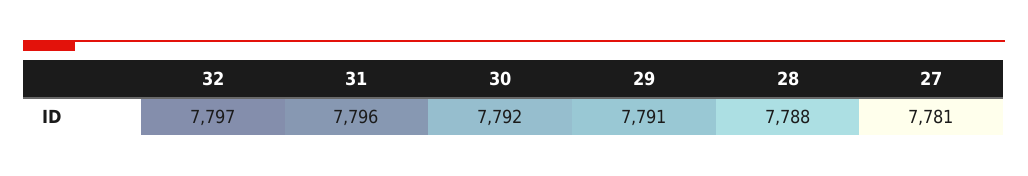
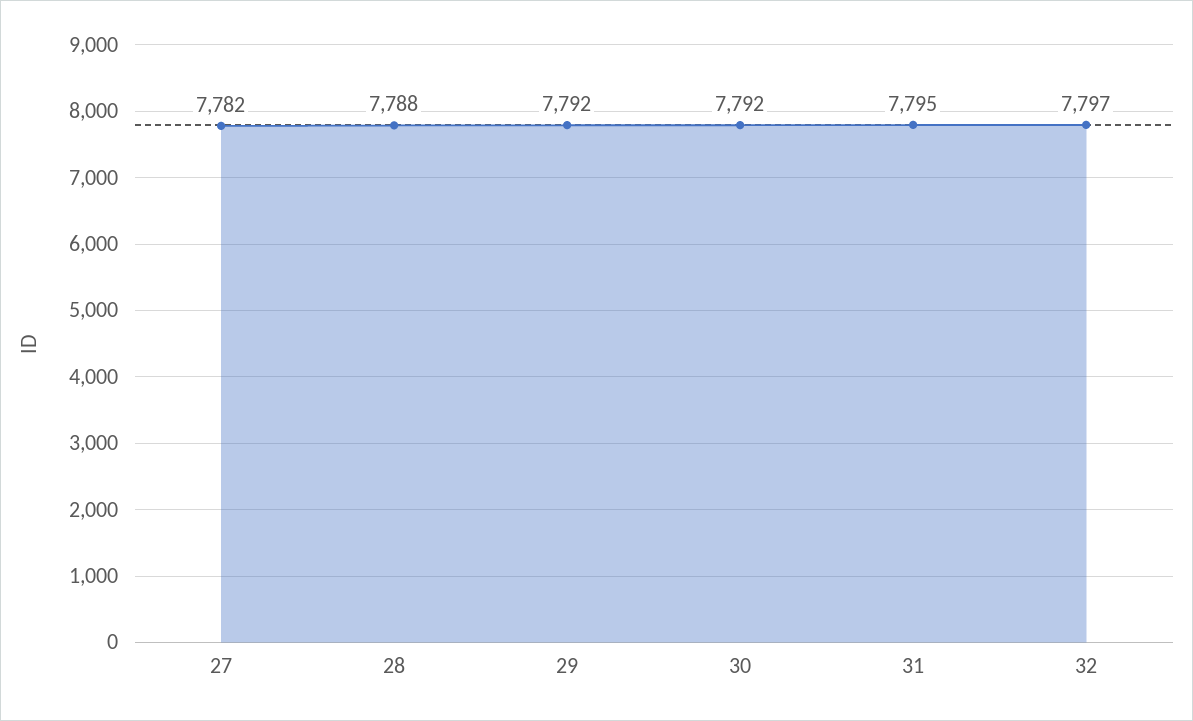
  {
    "32": 7797,
-   "31": 7796,
+   "31": 7795,
    "30": 7792,
-   "29": 7791,
+   "29": 7792,
    "28": 7788,
-   "27": 7781
+   "27": 7782
  }

